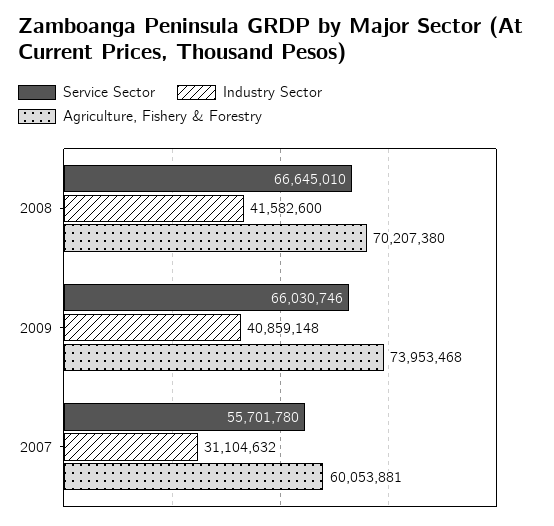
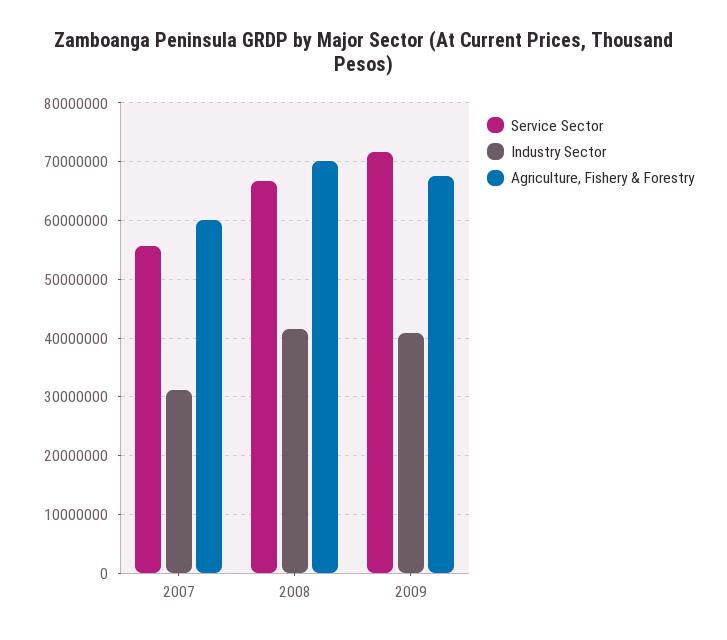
  {
    "Service Sector": {
      "2008": 66645010,
-     "2009": 66030746,
+     "2009": 72000000,
      "2007": 55701780
    },
    "Industry Sector": {
      "2008": 41582600,
      "2009": 40859148,
      "2007": 31104632
    },
    "Agriculture, Fishery & Forestry": {
      "2008": 70207380,
-     "2009": 73953468,
+     "2009": 68000000,
      "2007": 60053881
    }
  }

